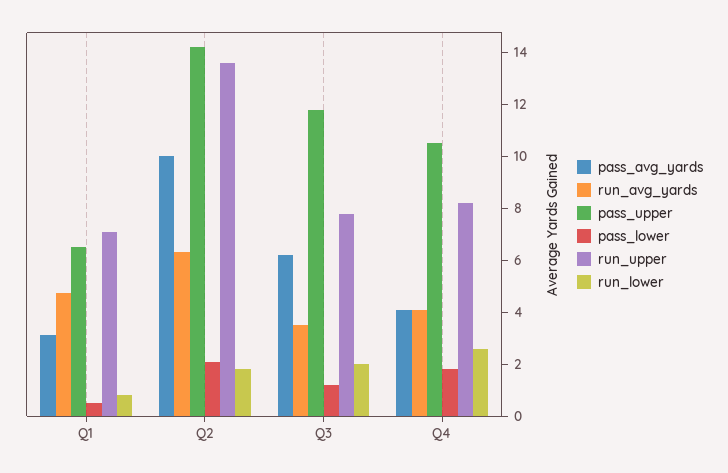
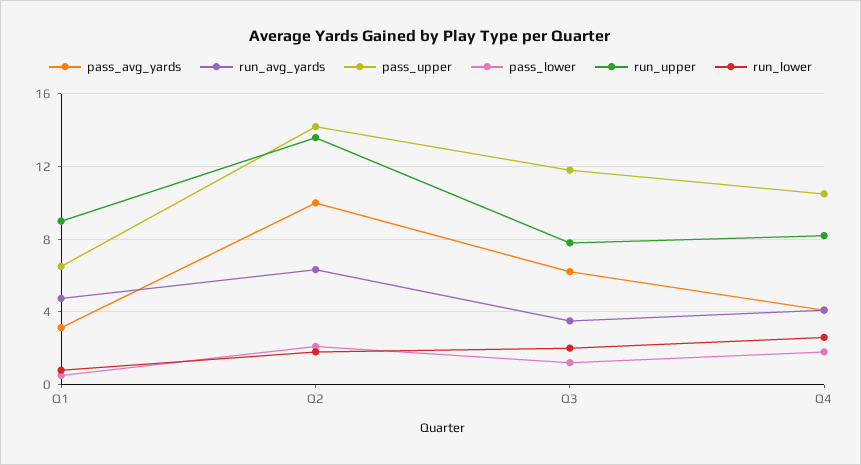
  {
    "pass_avg_yards": {
      "Q1": 3,
      "Q2": 10,
      "Q3": 6,
      "Q4": 4
    },
    "run_avg_yards": {
      "Q1": 5,
      "Q2": 6.5,
      "Q3": 3.5,
      "Q4": 4
    },
    "pass_upper": {
      "Q1": 6.5,
      "Q2": 14,
      "Q3": 12,
      "Q4": 10.5
    },
    "pass_lower": {
      "Q1": 0.5,
      "Q2": 2,
      "Q3": 1,
      "Q4": 2
    },
    "run_upper": {
-     "Q1": 7,
+     "Q1": 9,
      "Q2": 13.5,
      "Q3": 8,
      "Q4": 8
    },
    "run_lower": {
      "Q1": 1,
      "Q2": 2,
      "Q3": 2,
      "Q4": 2.5
    }
  }

